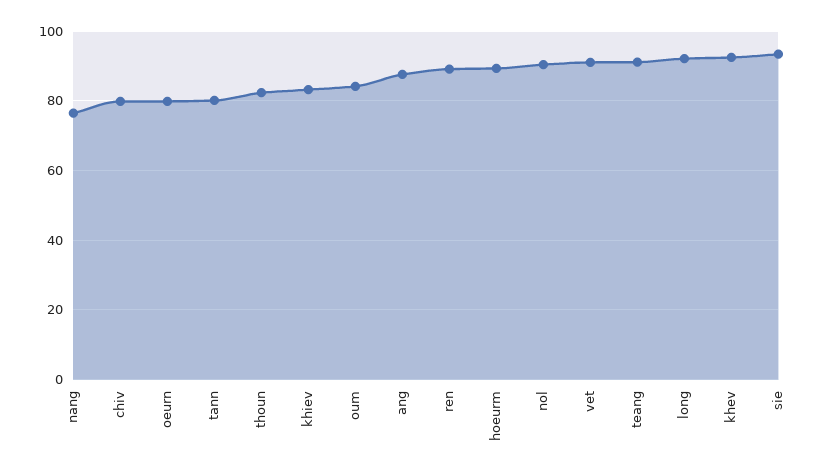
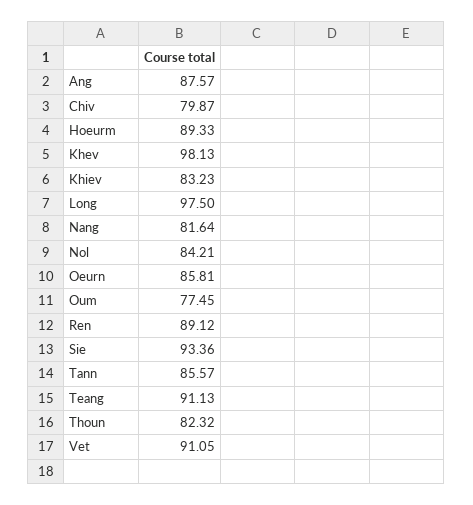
  {
-   "nang": 76,
+   "nang": 81.64,
    "chiv": 79.87,
-   "oeurn": 80,
+   "oeurn": 85.81,
-   "tann": 80,
+   "tann": 85.57,
    "thoun": 82.32,
    "khiev": 83.23,
-   "oum": 84,
+   "oum": 77.45,
    "ang": 87.57,
    "ren": 89.12,
    "hoeurm": 89.33,
-   "nol": 90,
+   "nol": 84.21,
    "vet": 91.05,
    "teang": 91.13,
-   "long": 92,
+   "long": 97.5,
-   "khev": 92,
+   "khev": 98.13,
    "sie": 93.36
  }

